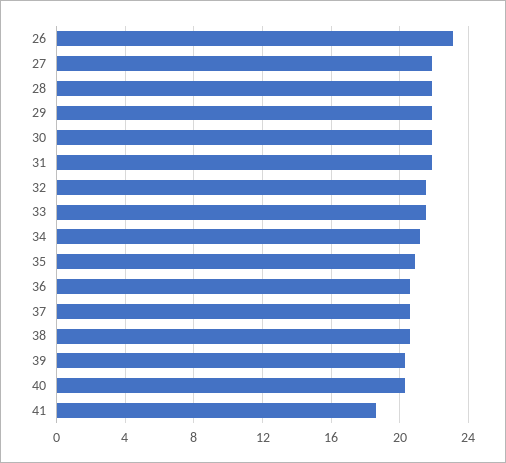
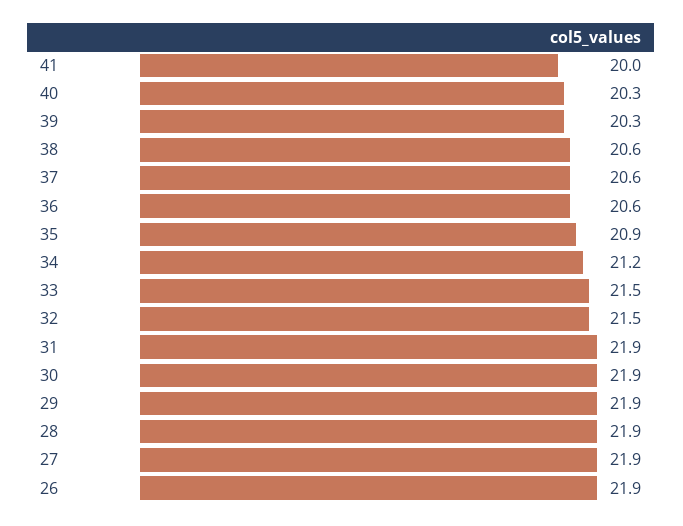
  {
-   "26": 23,
+   "26": 21.9,
    "27": 21.9,
    "28": 21.9,
    "29": 21.9,
    "30": 21.9,
    "31": 21.9,
    "32": 21.5,
    "33": 21.5,
    "34": 21.2,
    "35": 20.9,
    "36": 20.6,
    "37": 20.6,
    "38": 20.6,
    "39": 20.3,
    "40": 20.3,
-   "41": 18.5
+   "41": 20
  }

